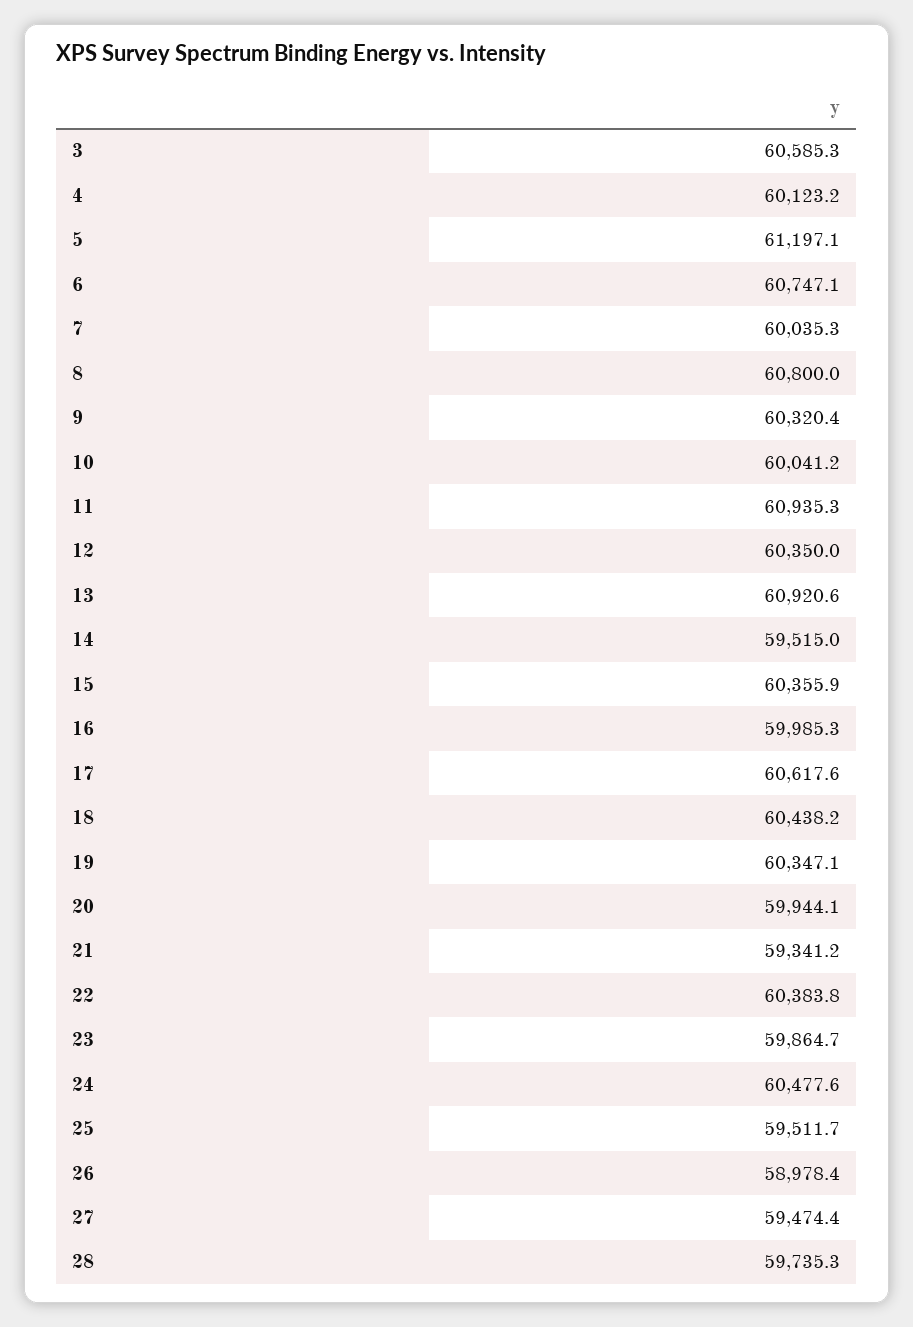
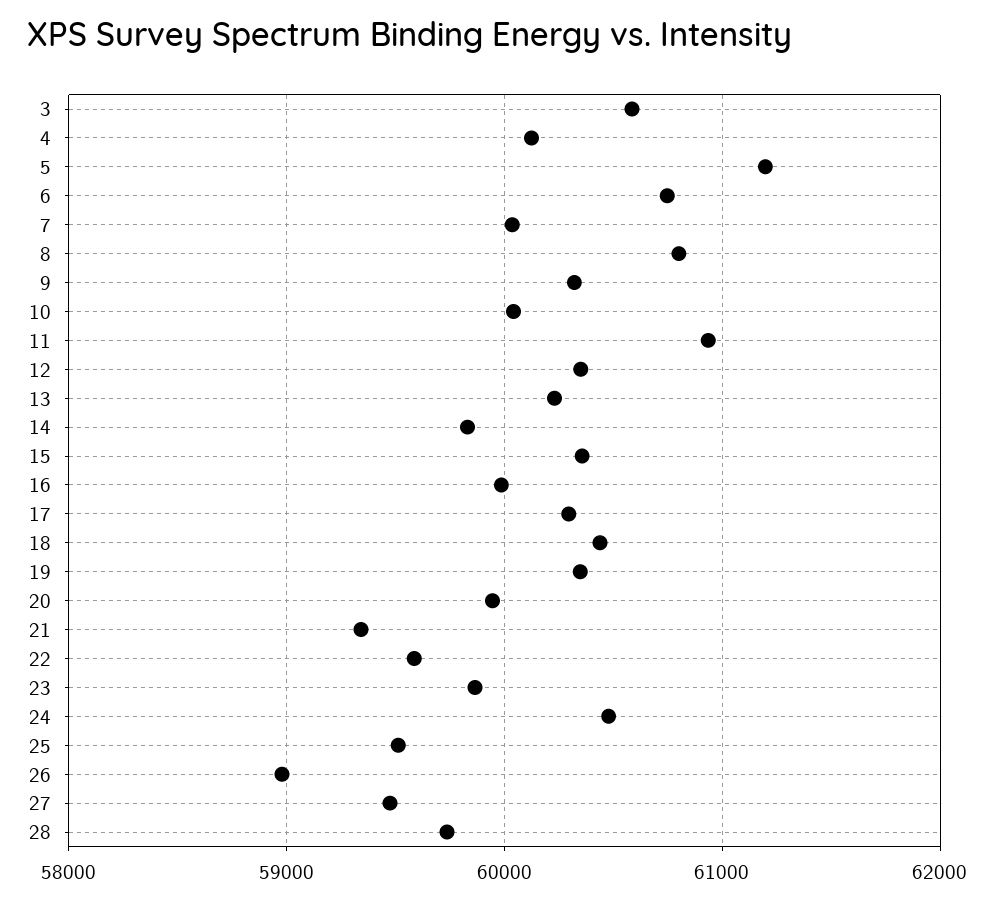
  {
    "3": 60585.3,
    "4": 60123.2,
    "5": 61197.1,
    "6": 60747.1,
    "7": 60035.3,
    "8": 60800,
    "9": 60320.4,
    "10": 60041.2,
    "11": 60935.3,
    "12": 60350,
-   "13": 60920.6,
+   "13": 60200,
-   "14": 59515,
+   "14": 59800,
    "15": 60355.9,
    "16": 59985.3,
-   "17": 60617.6,
+   "17": 60300,
    "18": 60438.2,
    "19": 60347.1,
    "20": 59944.1,
    "21": 59341.2,
-   "22": 60383.8,
+   "22": 59600,
    "23": 59864.7,
    "24": 60477.6,
    "25": 59511.7,
    "26": 58978.4,
    "27": 59474.4,
    "28": 59735.3
  }

